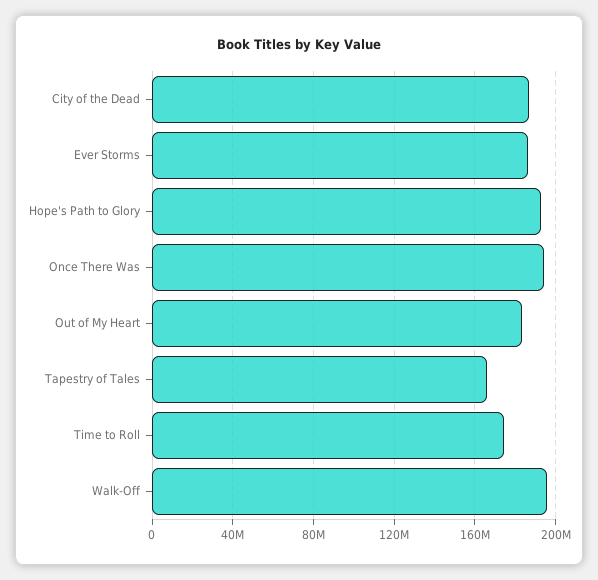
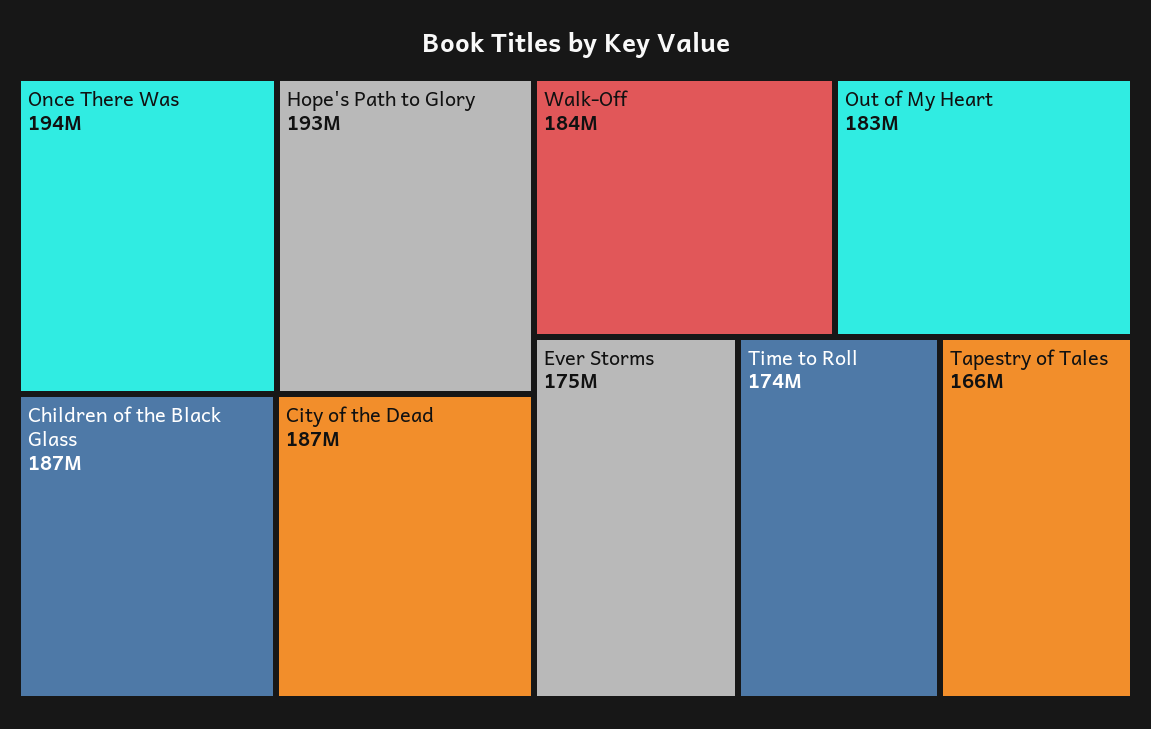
  {
    "City of the Dead": 187000000,
-   "Ever Storms": 185000000,
+   "Ever Storms": 175000000,
    "Hope's Path to Glory": 193000000,
    "Once There Was": 194000000,
    "Out of My Heart": 183000000,
    "Tapestry of Tales": 166000000,
    "Time to Roll": 174000000,
-   "Walk-Off": 195000000
+   "Walk-Off": 184000000,
+   "Children of the Black Glass": 187000000
  }

